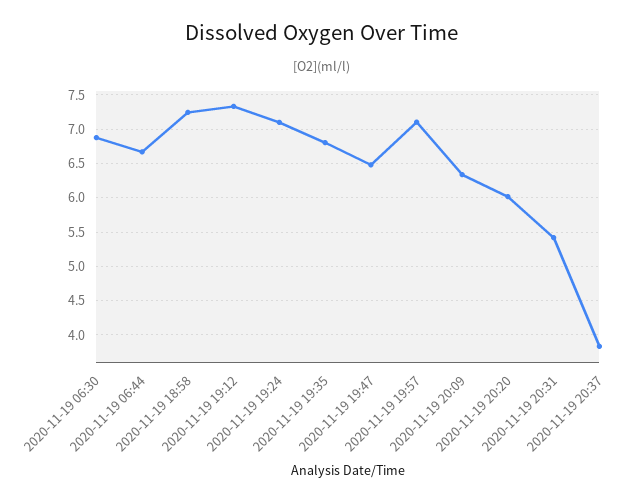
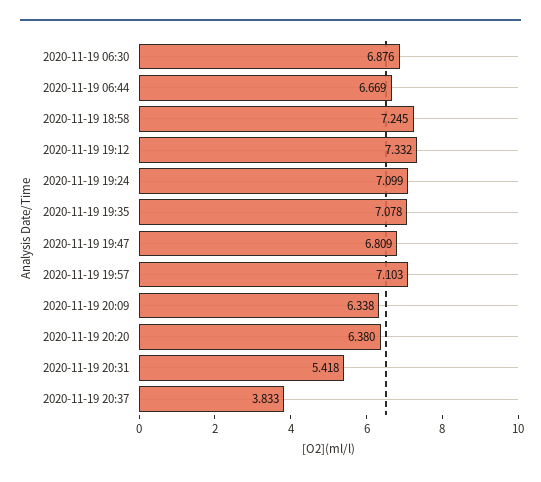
  {
    "2020-11-19 06:30": 6.876,
    "2020-11-19 06:44": 6.669,
    "2020-11-19 18:58": 7.245,
    "2020-11-19 19:12": 7.332,
    "2020-11-19 19:24": 7.099,
-   "2020-11-19 19:35": 6.8,
+   "2020-11-19 19:35": 7.078,
-   "2020-11-19 19:47": 6.5,
+   "2020-11-19 19:47": 6.809,
    "2020-11-19 19:57": 7.103,
    "2020-11-19 20:09": 6.338,
-   "2020-11-19 20:20": 6,
+   "2020-11-19 20:20": 6.38,
    "2020-11-19 20:31": 5.418,
    "2020-11-19 20:37": 3.833
  }

